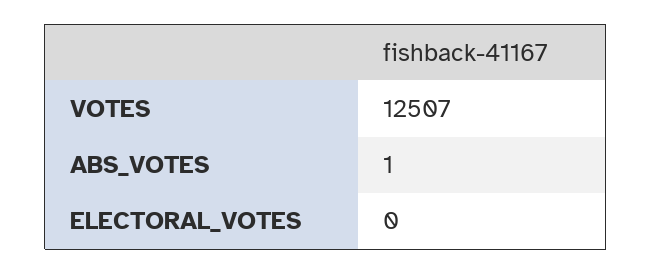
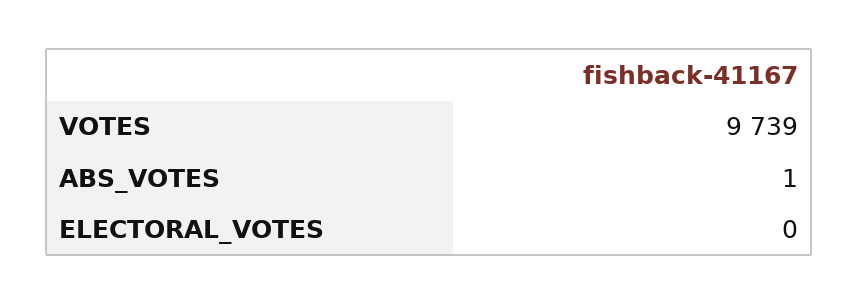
  {
-   "VOTES": 12507,
+   "VOTES": 9739,
    "ABS_VOTES": 1,
    "ELECTORAL_VOTES": 0
  }

